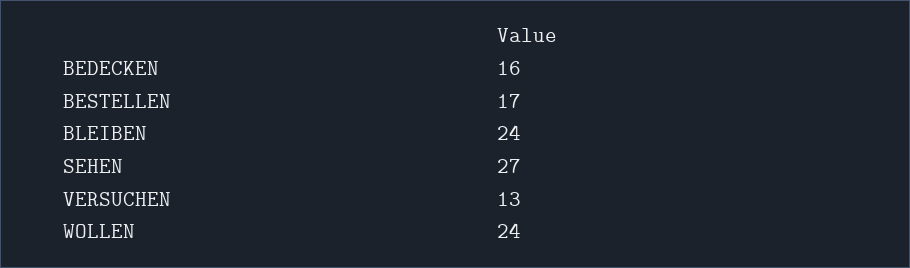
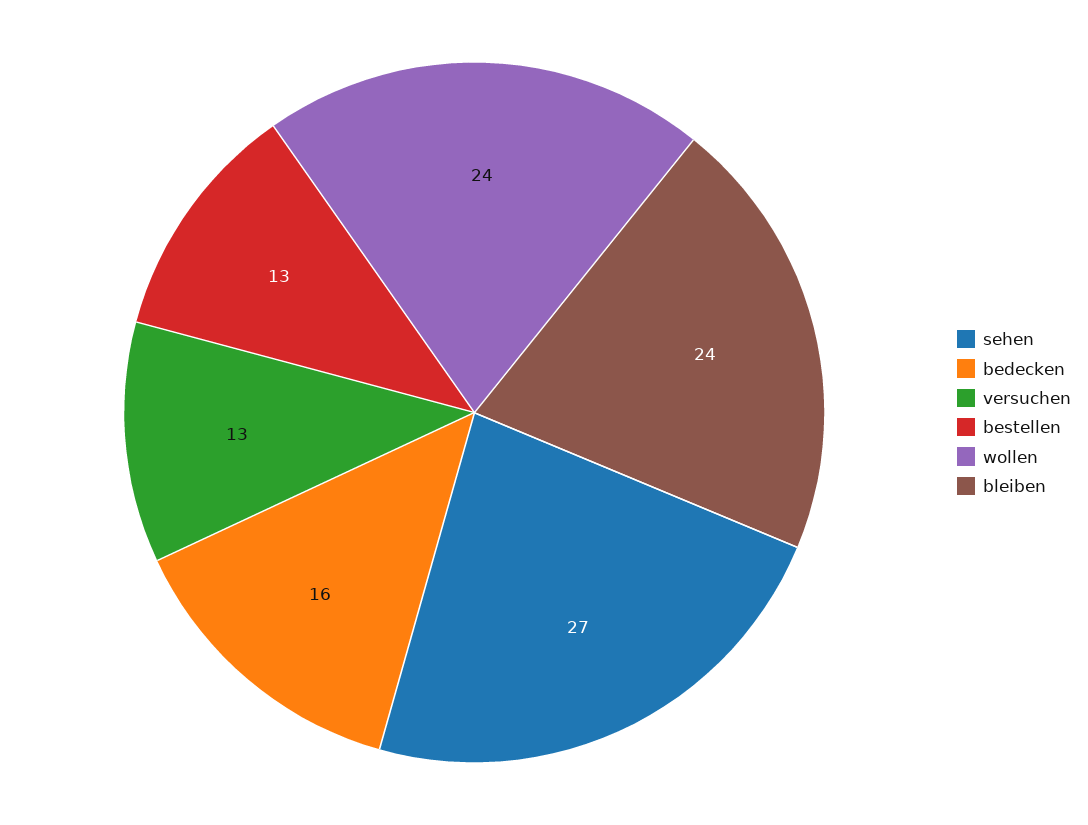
  {
    "BEDECKEN": 16,
-   "BESTELLEN": 17,
+   "BESTELLEN": 13,
    "BLEIBEN": 24,
    "SEHEN": 27,
    "VERSUCHEN": 13,
    "WOLLEN": 24
  }

